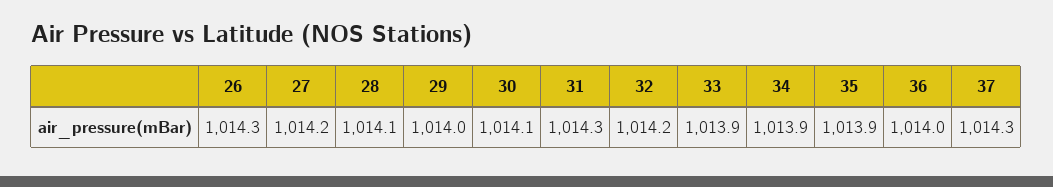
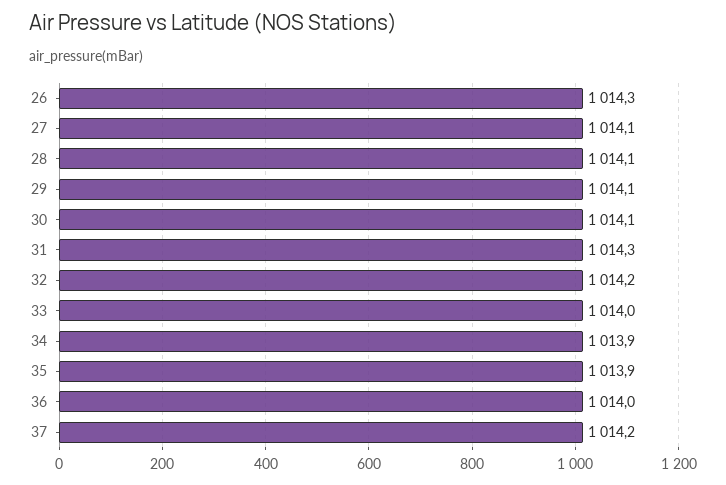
  {
    "26": 1014.3,
-   "27": 1014.2,
+   "27": 1014.1,
    "28": 1014.1,
-   "29": 1014,
+   "29": 1014.1,
    "30": 1014.1,
    "31": 1014.3,
    "32": 1014.2,
-   "33": 1013.9,
+   "33": 1014,
    "34": 1013.9,
    "35": 1013.9,
    "36": 1014,
-   "37": 1014.3
+   "37": 1014.2
  }

